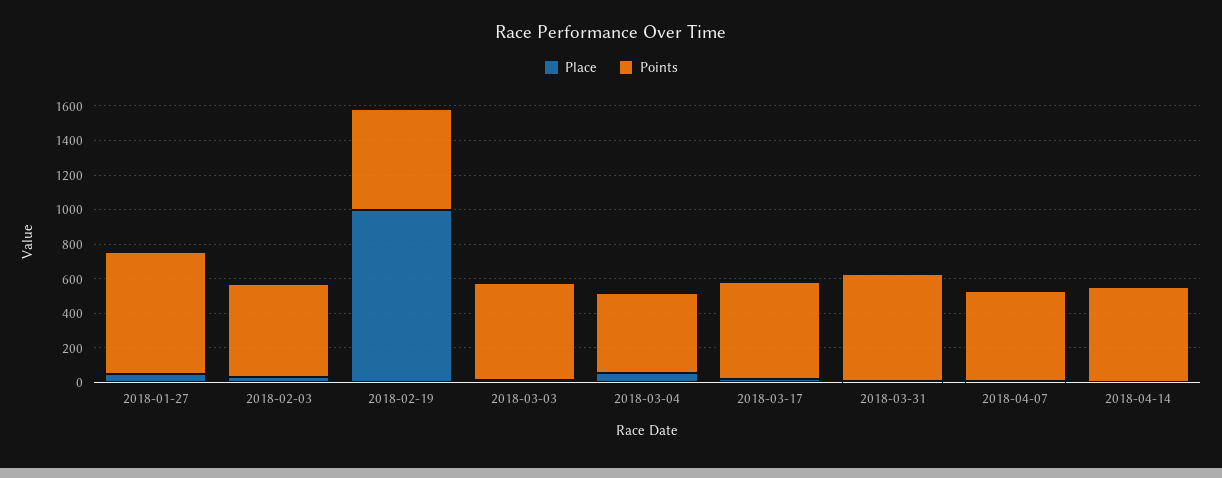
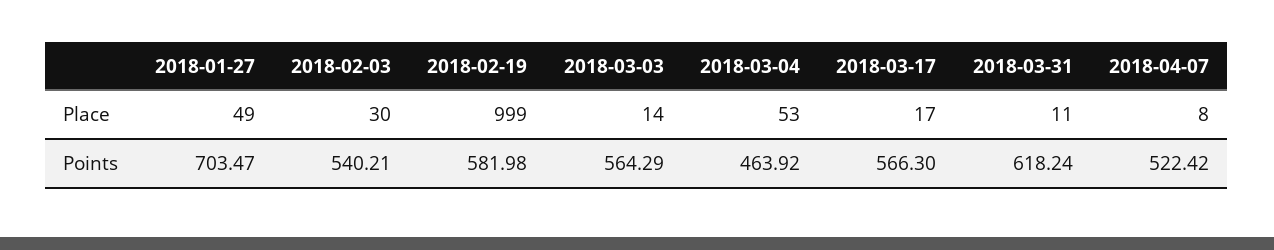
  {
    "Place": {
      "2018-01-27": 49,
      "2018-02-03": 30,
      "2018-02-19": 999,
      "2018-03-03": 14,
      "2018-03-04": 53,
      "2018-03-17": 17,
      "2018-03-31": 11,
-     "2018-04-07": 8,
+     "2018-04-07": 8
-     "2018-04-14": 0
    },
    "Points": {
      "2018-01-27": 703.47,
      "2018-02-03": 540.21,
      "2018-02-19": 581.98,
      "2018-03-03": 564.29,
      "2018-03-04": 463.92,
      "2018-03-17": 566.3,
      "2018-03-31": 618.24,
-     "2018-04-07": 522.42,
+     "2018-04-07": 522.42
-     "2018-04-14": 550
    }
  }

